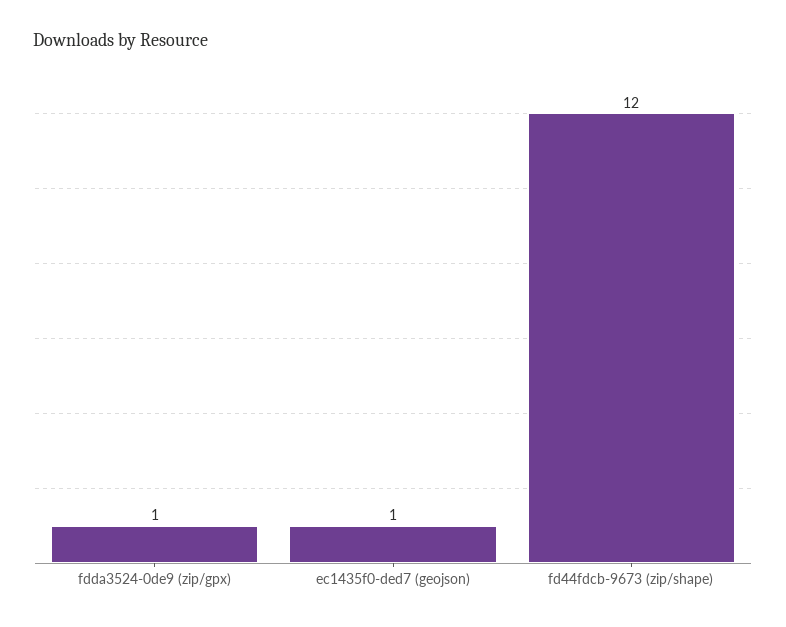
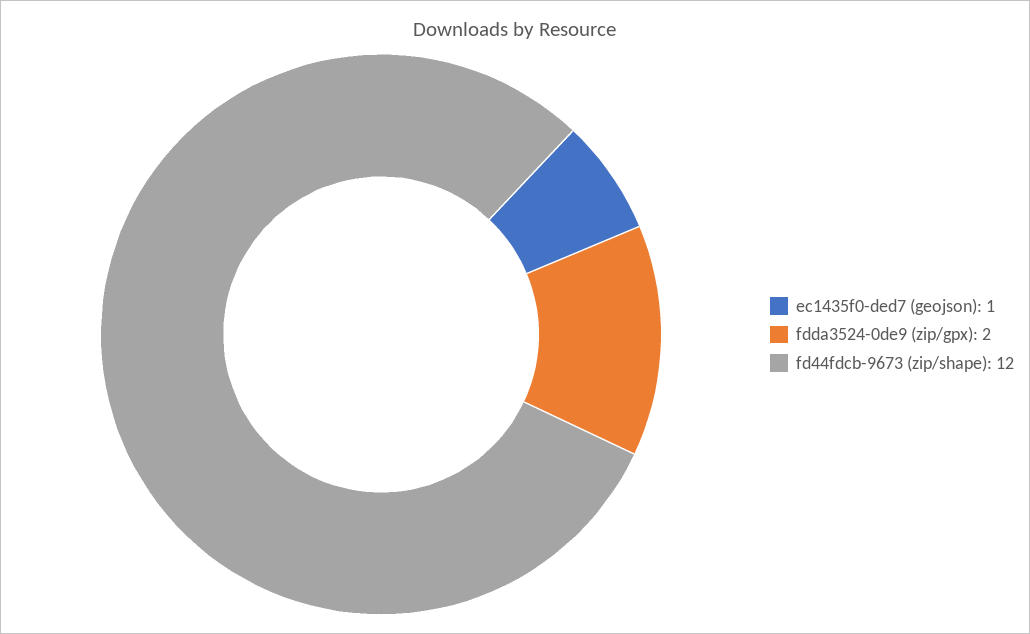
  {
-   "fdda3524-0de9 (zip/gpx)": 1,
+   "fdda3524-0de9 (zip/gpx)": 2,
    "ec1435f0-ded7 (geojson)": 1,
    "fd44fdcb-9673 (zip/shape)": 12
  }

